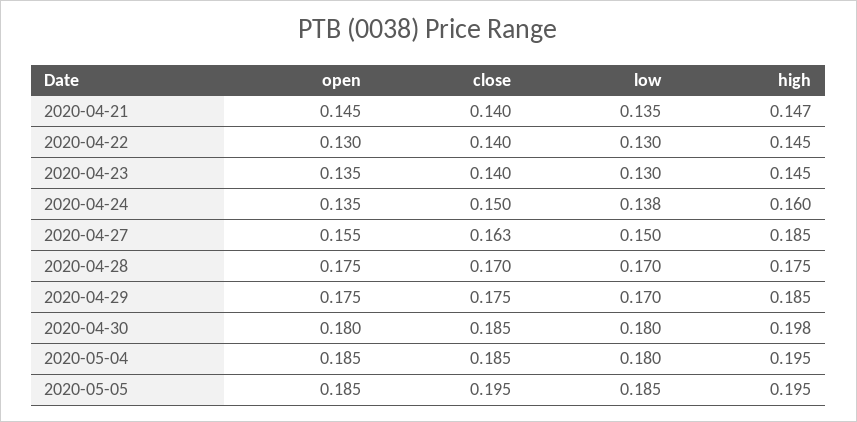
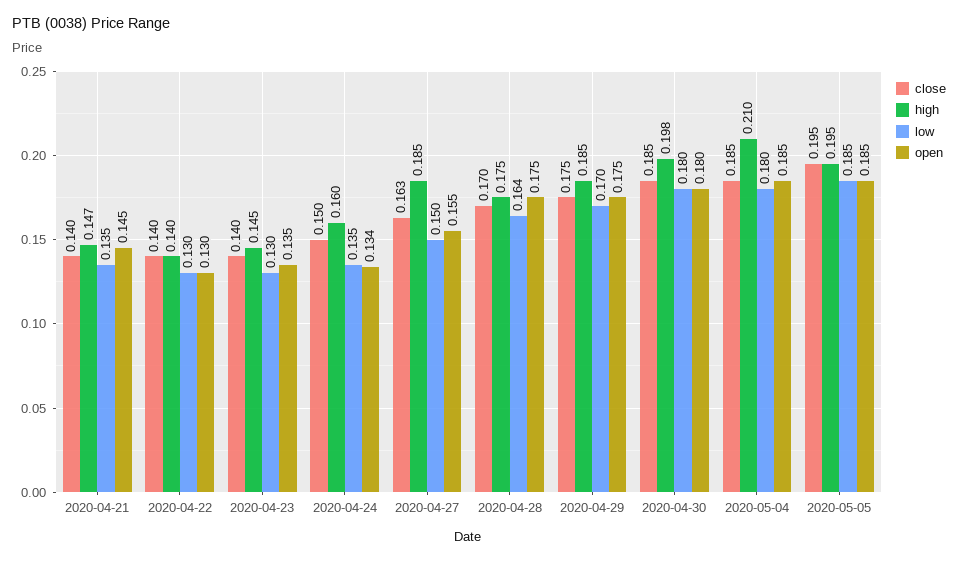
  {
    "open": {
      "2020-04-21": 0.145,
      "2020-04-22": 0.13,
      "2020-04-23": 0.135,
-     "2020-04-24": 0.135,
+     "2020-04-24": 0.134,
      "2020-04-27": 0.155,
      "2020-04-28": 0.175,
      "2020-04-29": 0.175,
      "2020-04-30": 0.18,
      "2020-05-04": 0.185,
      "2020-05-05": 0.185
    },
    "close": {
      "2020-04-21": 0.14,
      "2020-04-22": 0.14,
      "2020-04-23": 0.14,
      "2020-04-24": 0.15,
      "2020-04-27": 0.163,
      "2020-04-28": 0.17,
      "2020-04-29": 0.175,
      "2020-04-30": 0.185,
      "2020-05-04": 0.185,
      "2020-05-05": 0.195
    },
    "low": {
      "2020-04-21": 0.135,
      "2020-04-22": 0.13,
      "2020-04-23": 0.13,
-     "2020-04-24": 0.138,
+     "2020-04-24": 0.135,
      "2020-04-27": 0.15,
-     "2020-04-28": 0.17,
+     "2020-04-28": 0.164,
      "2020-04-29": 0.17,
      "2020-04-30": 0.18,
      "2020-05-04": 0.18,
      "2020-05-05": 0.185
    },
    "high": {
      "2020-04-21": 0.147,
-     "2020-04-22": 0.145,
+     "2020-04-22": 0.14,
      "2020-04-23": 0.145,
      "2020-04-24": 0.16,
      "2020-04-27": 0.185,
      "2020-04-28": 0.175,
      "2020-04-29": 0.185,
      "2020-04-30": 0.198,
-     "2020-05-04": 0.195,
+     "2020-05-04": 0.21,
      "2020-05-05": 0.195
    }
  }

